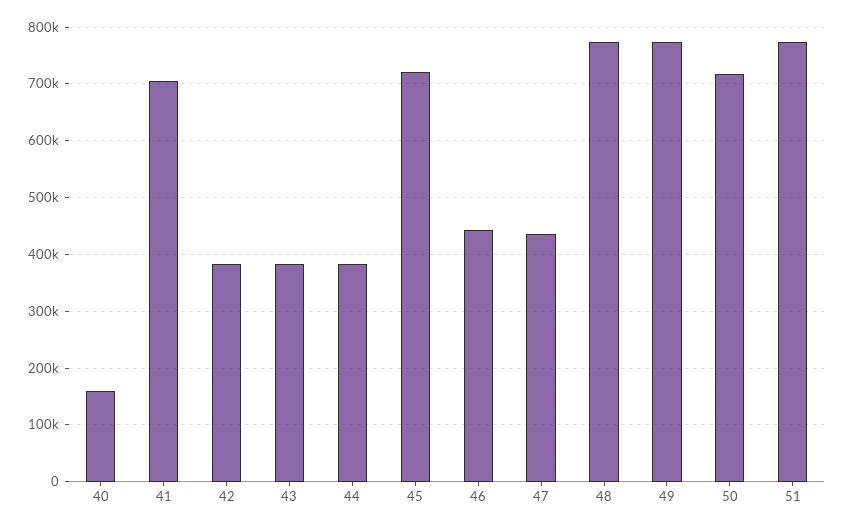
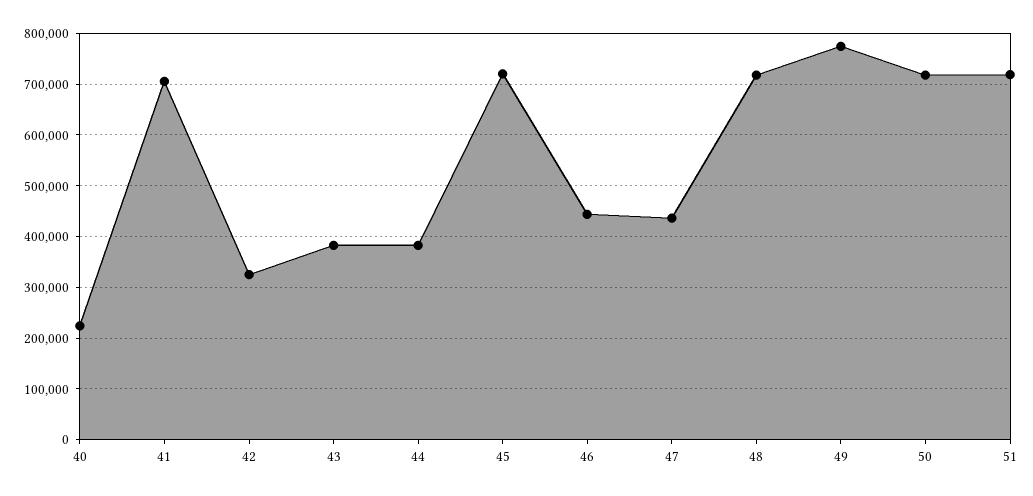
  {
-   "40": 160000,
+   "40": 220000,
    "41": 700000,
-   "42": 380000,
+   "42": 320000,
    "43": 380000,
    "44": 380000,
    "45": 720000,
    "46": 440000,
    "47": 440000,
-   "48": 780000,
+   "48": 720000,
    "49": 780000,
    "50": 720000,
-   "51": 780000
+   "51": 720000
  }

